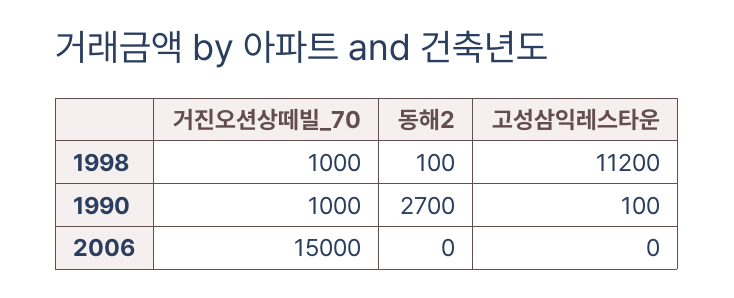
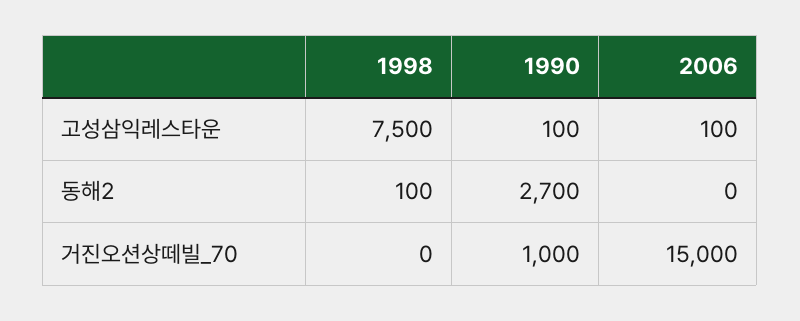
  {
    "거진오션상떼빌_70": {
-     "1998": 1000,
+     "1998": 0,
      "1990": 1000,
      "2006": 15000
    },
    "동해2": {
      "1998": 100,
      "1990": 2700,
      "2006": 0
    },
    "고성삼익레스타운": {
-     "1998": 11200,
+     "1998": 7500,
      "1990": 100,
-     "2006": 0
+     "2006": 100
    }
  }

